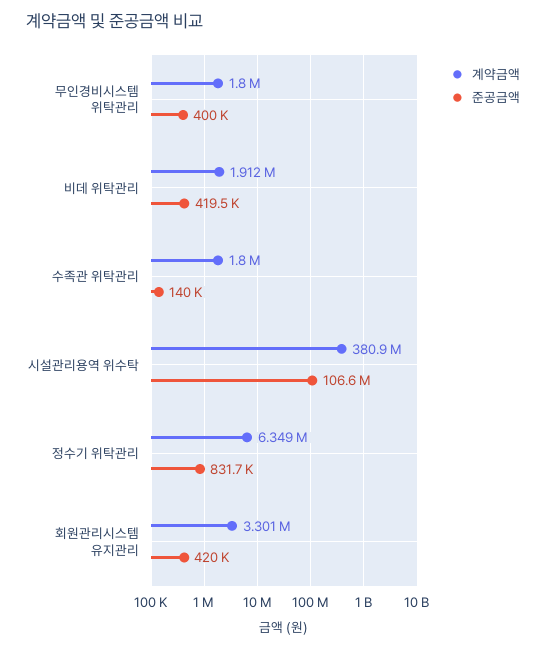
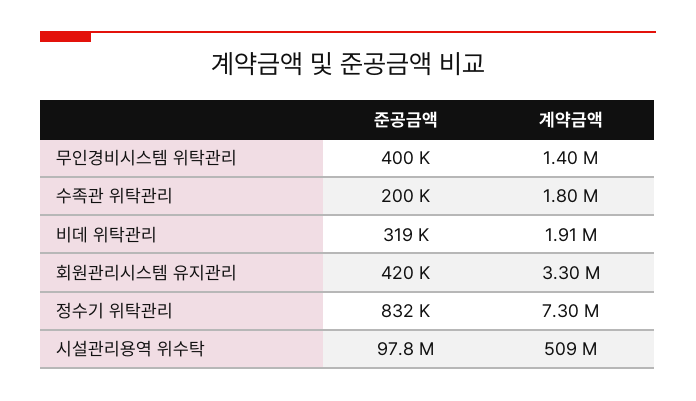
  {
    "계약금액": {
-     "무인경비시스템 위탁관리": 1800000,
+     "무인경비시스템 위탁관리": 1400000,
      "비데 위탁관리": 1912000,
      "수족관 위탁관리": 1800000,
-     "시설관리용역 위수탁": 380900000,
+     "시설관리용역 위수탁": 509000000,
-     "정수기 위탁관리": 6349000,
+     "정수기 위탁관리": 7300000,
      "회원관리시스템 유지관리": 3301000
    },
    "준공금액": {
      "무인경비시스템 위탁관리": 400000,
-     "비데 위탁관리": 419500,
+     "비데 위탁관리": 319000,
-     "수족관 위탁관리": 140000,
+     "수족관 위탁관리": 200000,
-     "시설관리용역 위수탁": 106600000,
+     "시설관리용역 위수탁": 97800000,
      "정수기 위탁관리": 831700,
      "회원관리시스템 유지관리": 420000
    }
  }

